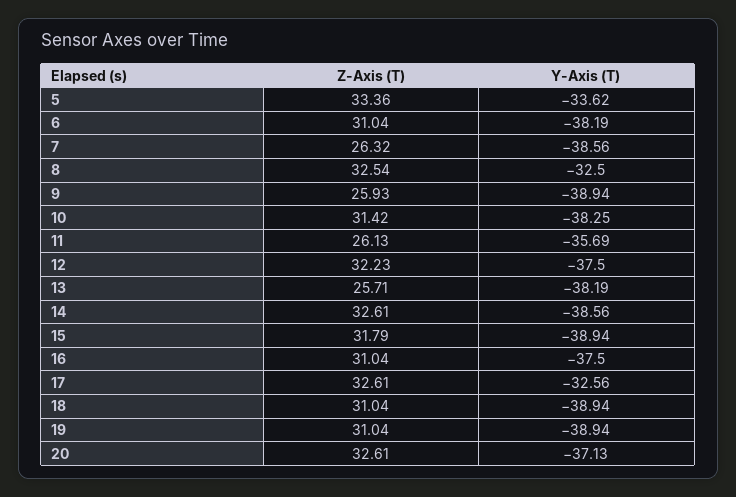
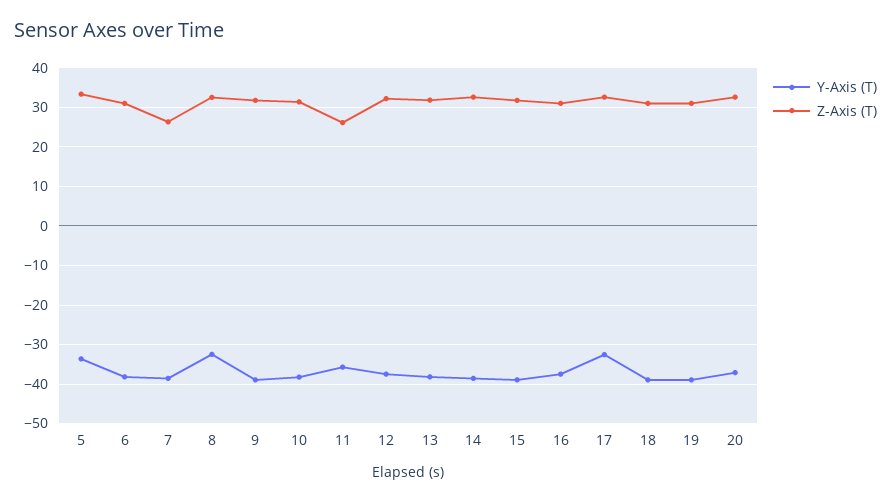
  {
    "Z-Axis (T)": {
      "5": 33.36,
      "6": 31.04,
      "7": 26.32,
      "8": 32.54,
-     "9": 25.93,
+     "9": 32,
      "10": 31.42,
      "11": 26.13,
      "12": 32.23,
-     "13": 25.71,
+     "13": 32,
      "14": 32.61,
      "15": 31.79,
      "16": 31.04,
      "17": 32.61,
      "18": 31.04,
      "19": 31.04,
      "20": 32.61
    },
    "Y-Axis (T)": {
      "5": -33.62,
      "6": -38.19,
      "7": -38.56,
      "8": -32.5,
      "9": -38.94,
      "10": -38.25,
      "11": -35.69,
      "12": -37.5,
      "13": -38.19,
      "14": -38.56,
      "15": -38.94,
      "16": -37.5,
      "17": -32.56,
      "18": -38.94,
      "19": -38.94,
      "20": -37.13
    }
  }

